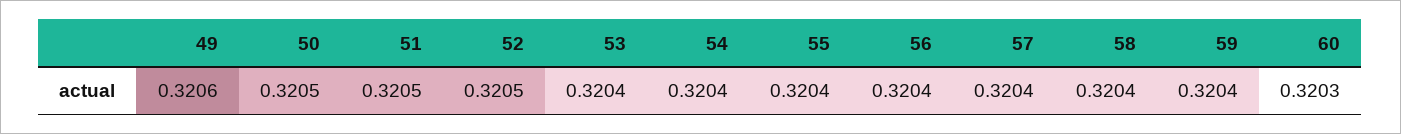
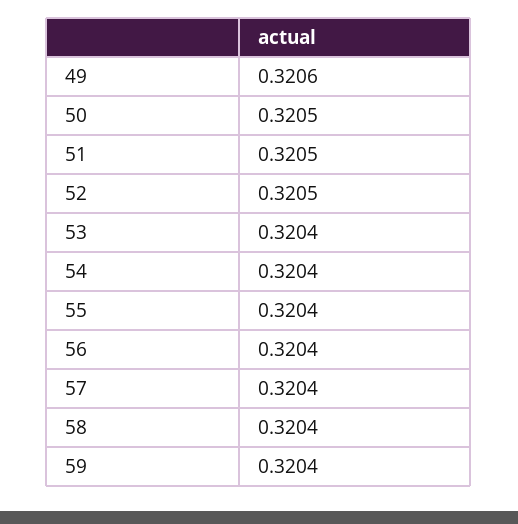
  {
    "49": 0.3206,
    "50": 0.3205,
    "51": 0.3205,
    "52": 0.3205,
    "53": 0.3204,
    "54": 0.3204,
    "55": 0.3204,
    "56": 0.3204,
    "57": 0.3204,
    "58": 0.3204,
-   "59": 0.3204,
+   "59": 0.3204
-   "60": 0.3203
  }

